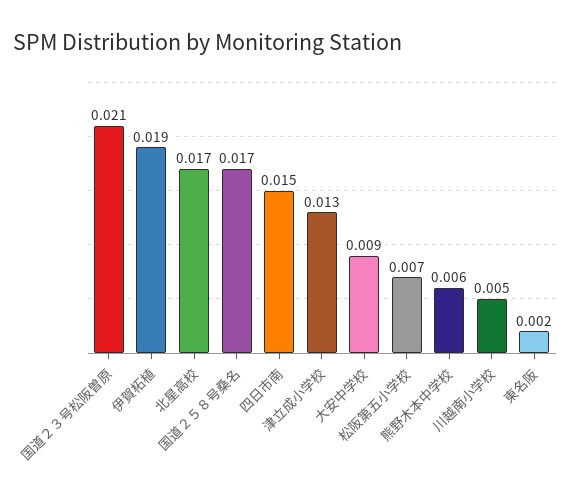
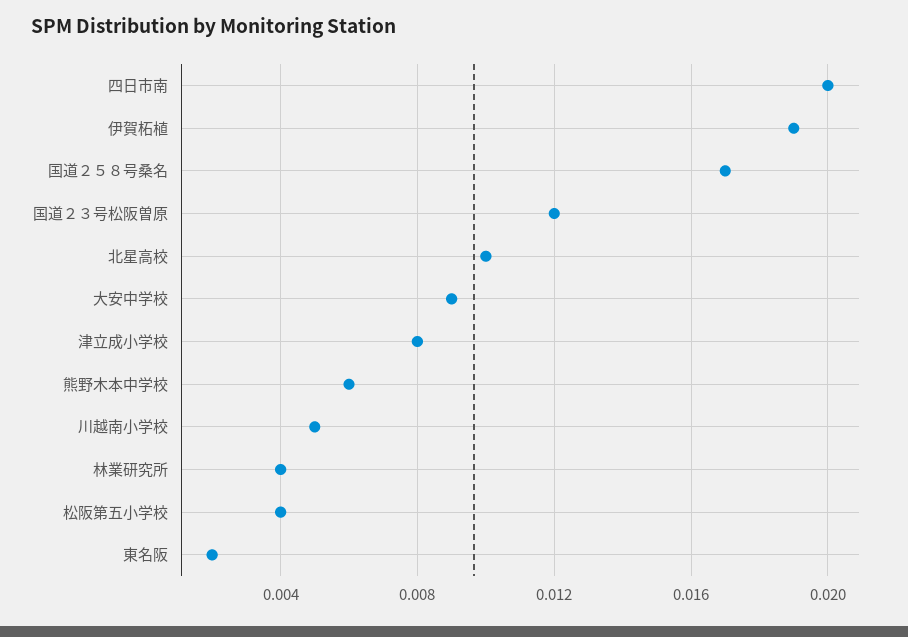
  {
-   "国道２３号松阪曽原": 0.021,
+   "国道２３号松阪曽原": 0.012,
    "伊賀柘植": 0.019,
-   "北星高校": 0.017,
+   "北星高校": 0.01,
    "国道２５８号桑名": 0.017,
-   "四日市南": 0.015,
+   "四日市南": 0.02,
-   "津立成小学校": 0.013,
+   "津立成小学校": 0.008,
    "大安中学校": 0.009,
-   "松阪第五小学校": 0.007,
+   "松阪第五小学校": 0.004,
    "熊野木本中学校": 0.006,
    "川越南小学校": 0.005,
-   "東名阪": 0.002
+   "東名阪": 0.002,
+   "林業研究所": 0.004
  }

